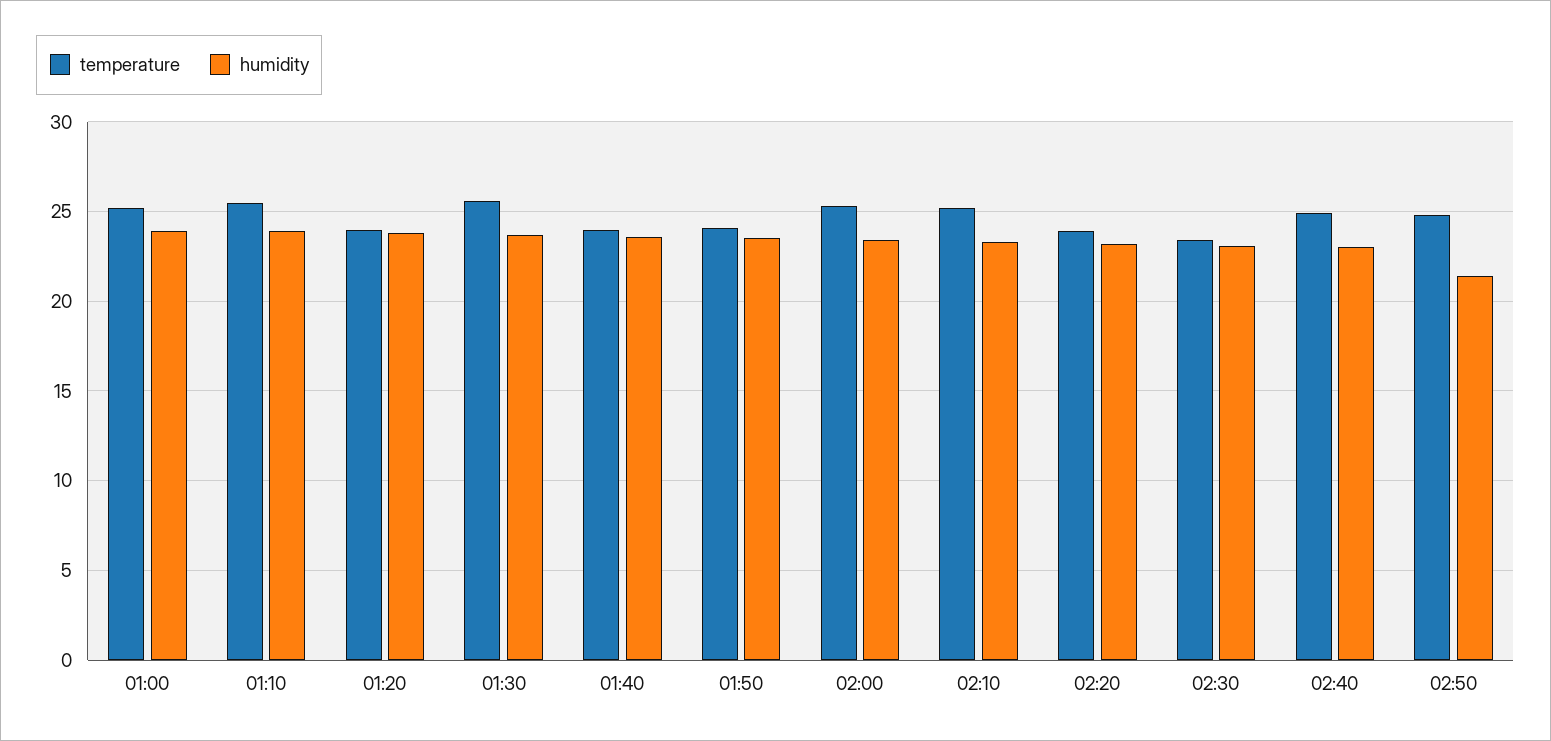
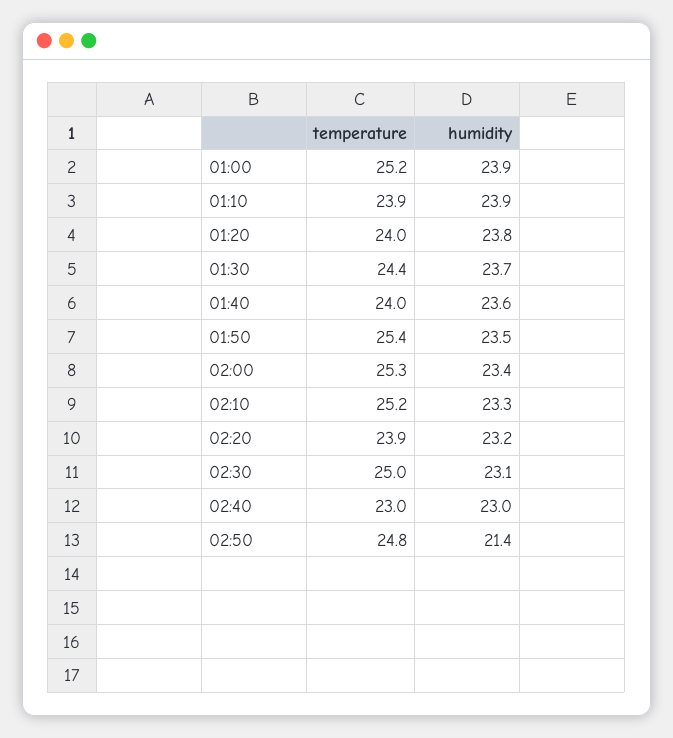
  {
    "temperature": {
      "01:00": 25.2,
-     "01:10": 25.5,
+     "01:10": 23.9,
      "01:20": 24,
-     "01:30": 25.5,
+     "01:30": 24.4,
      "01:40": 24,
-     "01:50": 24,
+     "01:50": 25.4,
      "02:00": 25.3,
      "02:10": 25.2,
      "02:20": 23.9,
-     "02:30": 23.5,
+     "02:30": 25,
-     "02:40": 25,
+     "02:40": 23,
      "02:50": 24.8
    },
    "humidity": {
      "01:00": 23.9,
      "01:10": 23.9,
      "01:20": 23.8,
      "01:30": 23.7,
      "01:40": 23.6,
      "01:50": 23.5,
      "02:00": 23.4,
      "02:10": 23.3,
      "02:20": 23.2,
      "02:30": 23.1,
      "02:40": 23,
      "02:50": 21.4
    }
  }

